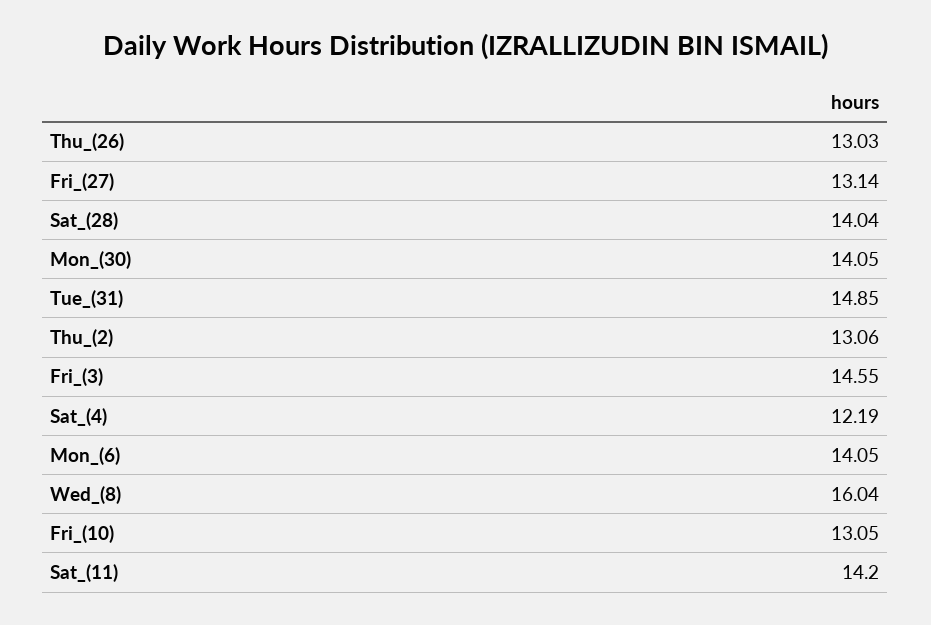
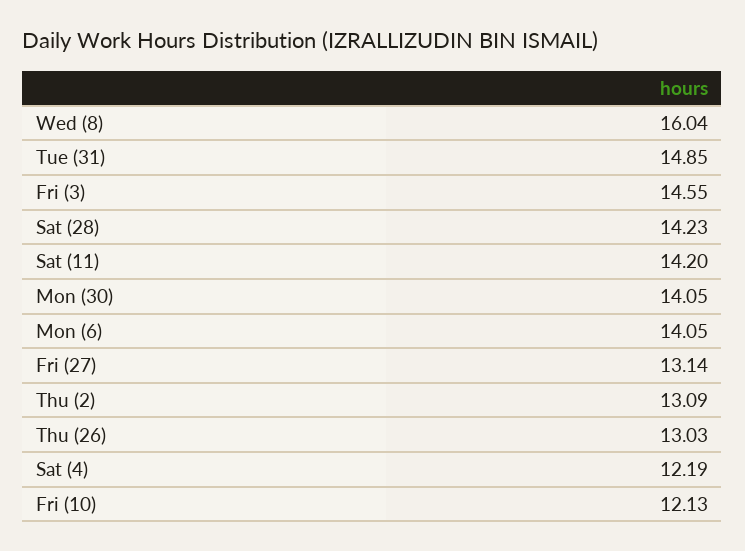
  {
    "Thu_(26)": 13.03,
    "Fri_(27)": 13.14,
-   "Sat_(28)": 14.04,
+   "Sat_(28)": 14.23,
    "Mon_(30)": 14.05,
    "Tue_(31)": 14.85,
-   "Thu_(2)": 13.06,
+   "Thu_(2)": 13.09,
    "Fri_(3)": 14.55,
    "Sat_(4)": 12.19,
    "Mon_(6)": 14.05,
    "Wed_(8)": 16.04,
-   "Fri_(10)": 13.05,
+   "Fri_(10)": 12.13,
    "Sat_(11)": 14.2
  }

